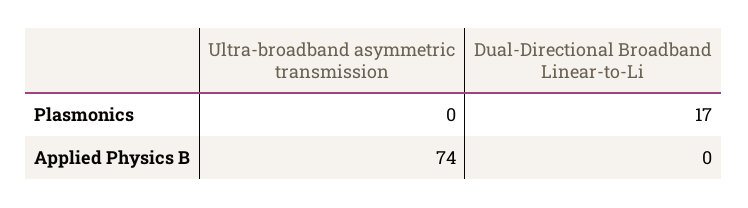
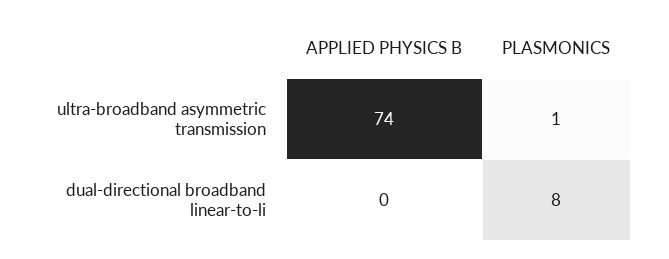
  {
    "Ultra-broadband asymmetric transmission": {
-     "Plasmonics": 0,
+     "Plasmonics": 1,
      "Applied Physics B": 74
    },
    "Dual-Directional Broadband Linear-to-Li": {
-     "Plasmonics": 17,
+     "Plasmonics": 8,
      "Applied Physics B": 0
    }
  }

